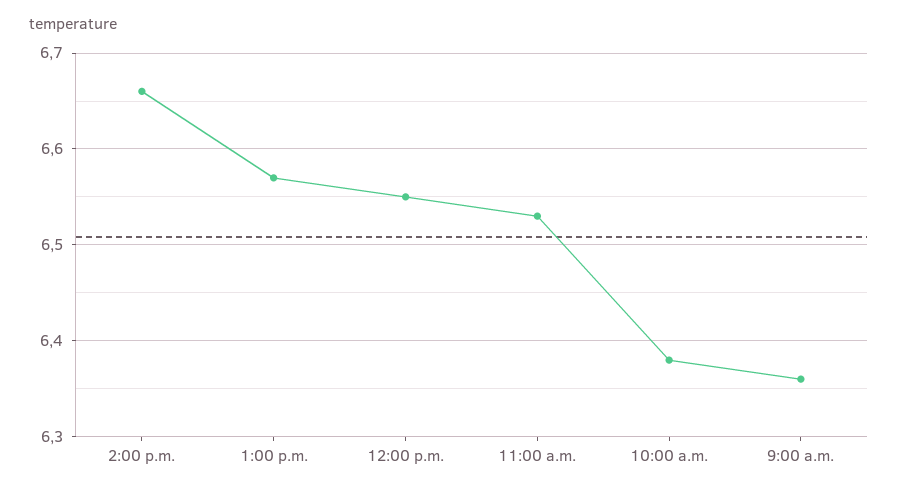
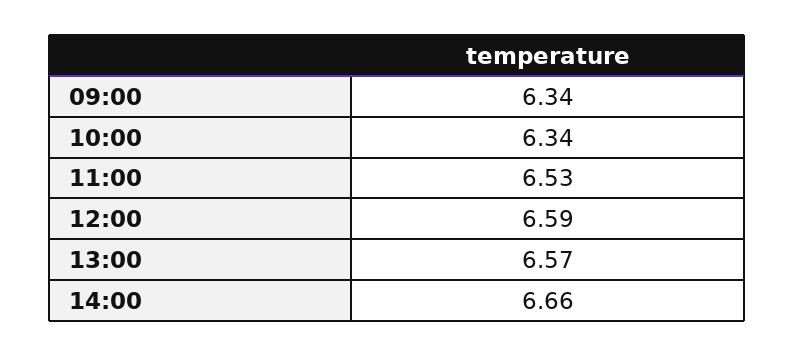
  {
    "2:00 p.m.": 6.66,
    "1:00 p.m.": 6.57,
-   "12:00 p.m.": 6.55,
+   "12:00 p.m.": 6.59,
    "11:00 a.m.": 6.53,
-   "10:00 a.m.": 6.38,
+   "10:00 a.m.": 6.34,
-   "9:00 a.m.": 6.36
+   "9:00 a.m.": 6.34
  }

